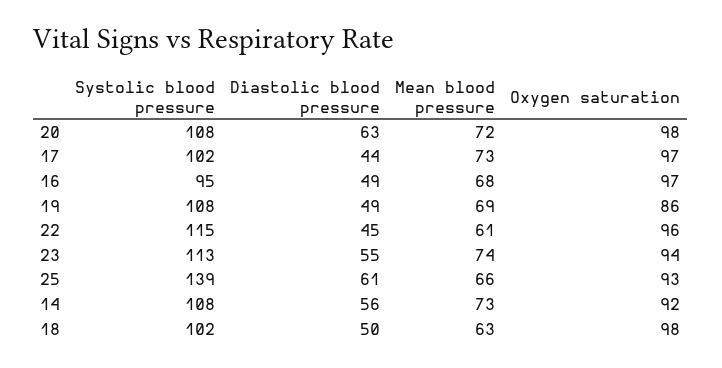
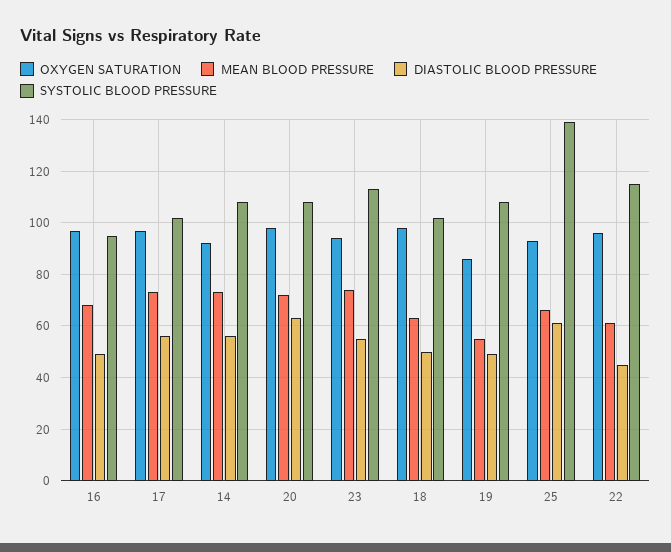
  {
    "Systolic blood pressure": {
      "20": 108,
      "17": 102,
      "16": 95,
      "19": 108,
      "22": 115,
      "23": 113,
      "25": 139,
      "14": 108,
      "18": 102
    },
    "Diastolic blood pressure": {
      "20": 63,
-     "17": 44,
+     "17": 55,
      "16": 49,
      "19": 49,
      "22": 45,
      "23": 55,
      "25": 61,
      "14": 56,
      "18": 50
    },
    "Mean blood pressure": {
      "20": 72,
      "17": 73,
      "16": 68,
-     "19": 69,
+     "19": 55,
      "22": 61,
      "23": 74,
      "25": 66,
      "14": 73,
      "18": 63
    },
    "Oxygen saturation": {
      "20": 98,
      "17": 97,
      "16": 97,
      "19": 86,
      "22": 96,
      "23": 94,
      "25": 93,
      "14": 92,
      "18": 98
    }
  }

